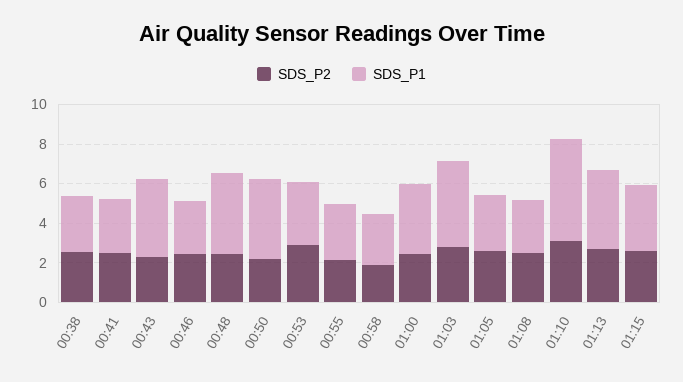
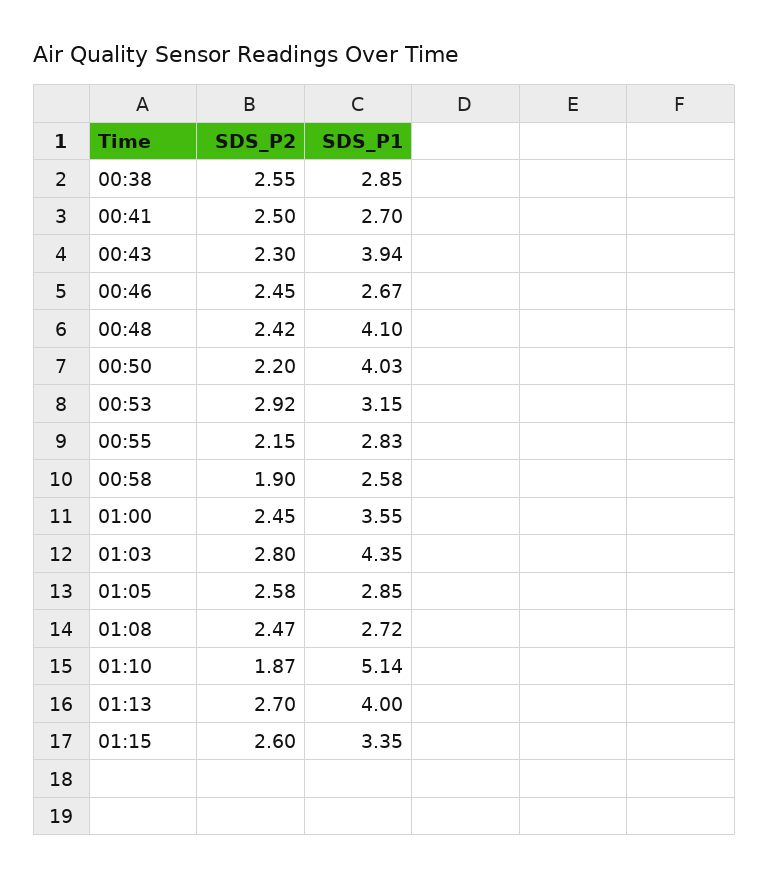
  {
    "SDS_P2": {
      "00:38": 2.55,
      "00:41": 2.5,
      "00:43": 2.3,
      "00:46": 2.45,
      "00:48": 2.42,
      "00:50": 2.2,
      "00:53": 2.92,
      "00:55": 2.15,
      "00:58": 1.9,
      "01:00": 2.45,
      "01:03": 2.8,
      "01:05": 2.58,
      "01:08": 2.47,
-     "01:10": 3,
+     "01:10": 1.87,
      "01:13": 2.7,
      "01:15": 2.6
    },
    "SDS_P1": {
      "00:38": 2.85,
      "00:41": 2.7,
      "00:43": 3.94,
      "00:46": 2.67,
      "00:48": 4.1,
      "00:50": 4.03,
      "00:53": 3.15,
      "00:55": 2.83,
      "00:58": 2.58,
      "01:00": 3.55,
      "01:03": 4.35,
      "01:05": 2.85,
      "01:08": 2.72,
      "01:10": 5.14,
      "01:13": 4,
      "01:15": 3.35
    }
  }

